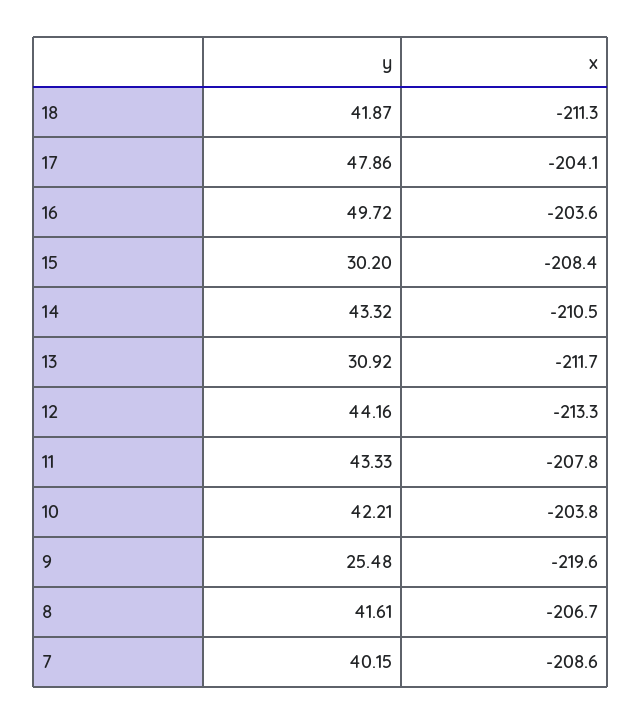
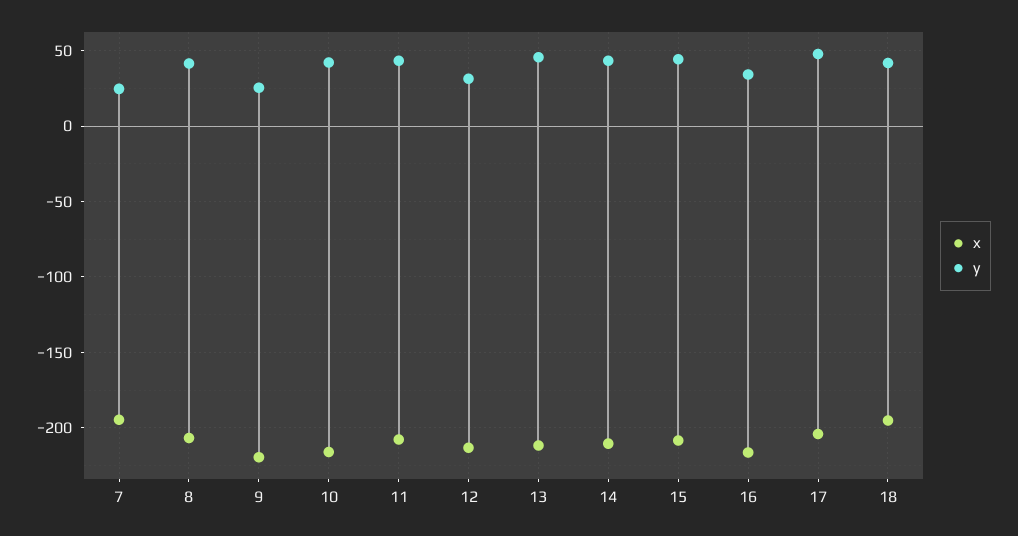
  {
    "y": {
      "18": 41.87,
      "17": 47.86,
-     "16": 49.72,
+     "16": 35,
-     "15": 30.2,
+     "15": 45,
      "14": 43.32,
-     "13": 30.92,
+     "13": 45,
-     "12": 44.16,
+     "12": 30,
      "11": 43.33,
      "10": 42.21,
      "9": 25.48,
      "8": 41.61,
-     "7": 40.15
+     "7": 25
    },
    "x": {
-     "18": -211.3,
+     "18": -195,
      "17": -204.1,
-     "16": -203.6,
+     "16": -215,
      "15": -208.4,
      "14": -210.5,
      "13": -211.7,
      "12": -213.3,
      "11": -207.8,
-     "10": -203.8,
+     "10": -215,
      "9": -219.6,
      "8": -206.7,
-     "7": -208.6
+     "7": -195
    }
  }

